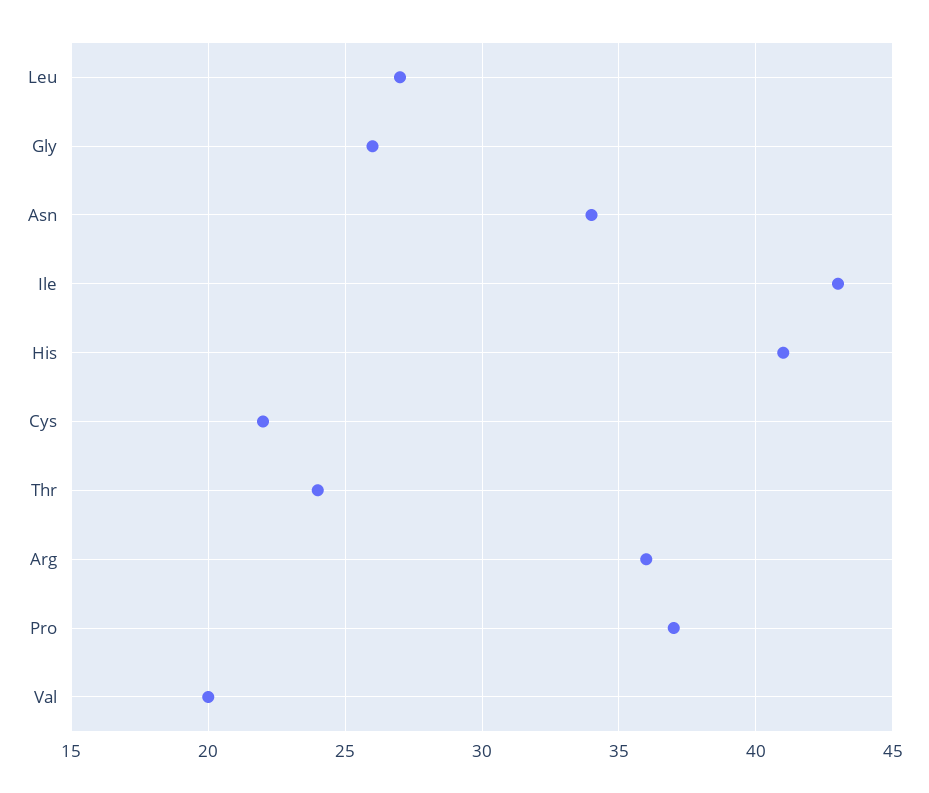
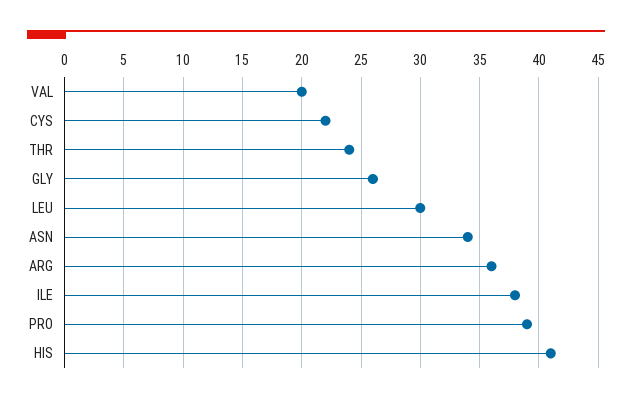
  {
-   "Leu": 27,
+   "Leu": 30,
    "Gly": 26,
    "Asn": 34,
-   "Ile": 43,
+   "Ile": 38,
    "His": 41,
    "Cys": 22,
    "Thr": 24,
    "Arg": 36,
-   "Pro": 37,
+   "Pro": 39,
    "Val": 20
  }

